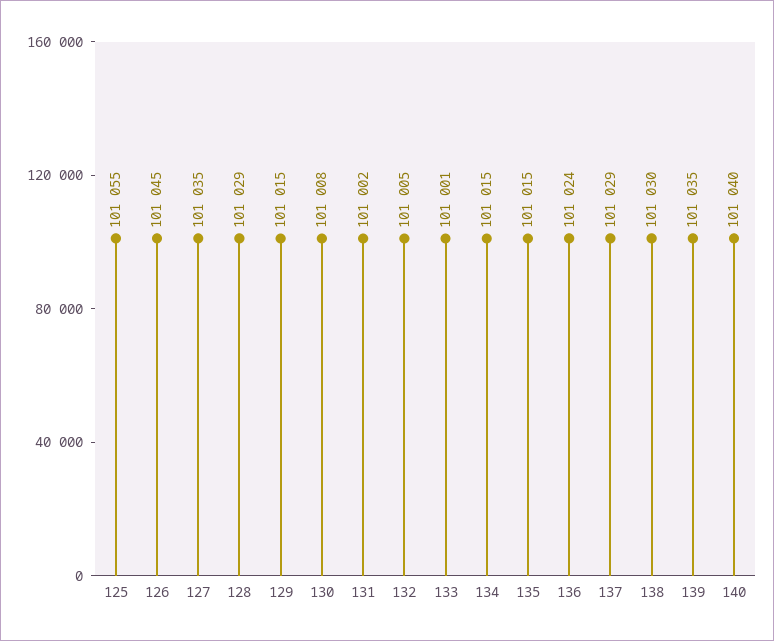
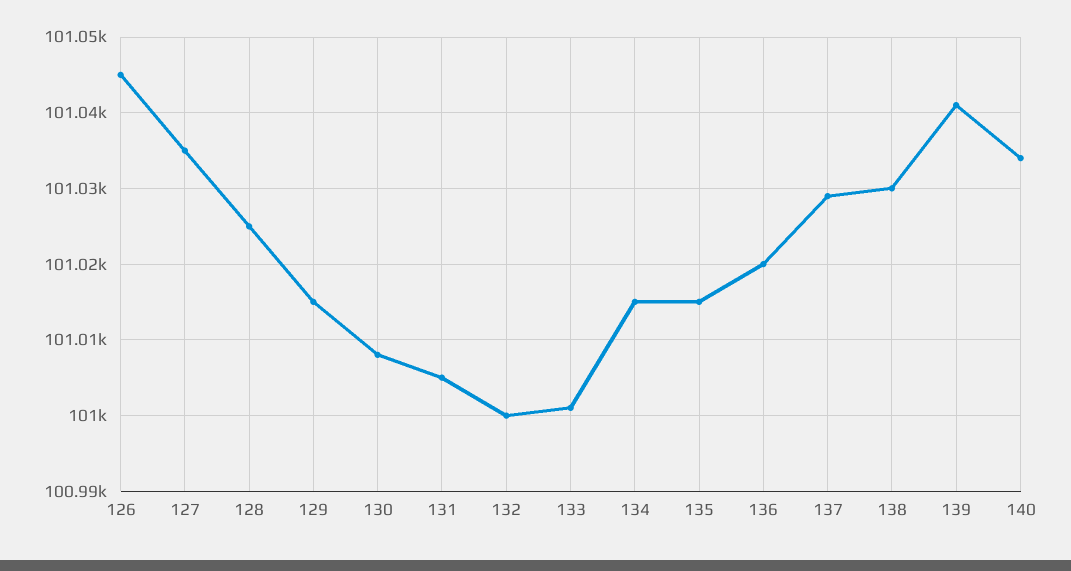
  {
-   "125": 101055,
    "126": 101045,
    "127": 101035,
-   "128": 101029,
+   "128": 101025,
    "129": 101015,
    "130": 101008,
-   "131": 101002,
+   "131": 101005,
-   "132": 101005,
+   "132": 101000,
    "133": 101001,
    "134": 101015,
    "135": 101015,
-   "136": 101024,
+   "136": 101020,
    "137": 101029,
    "138": 101030,
-   "139": 101035,
+   "139": 101041,
-   "140": 101040
+   "140": 101034
  }

